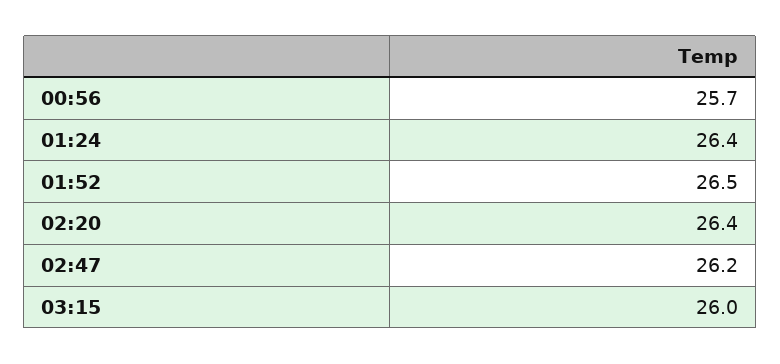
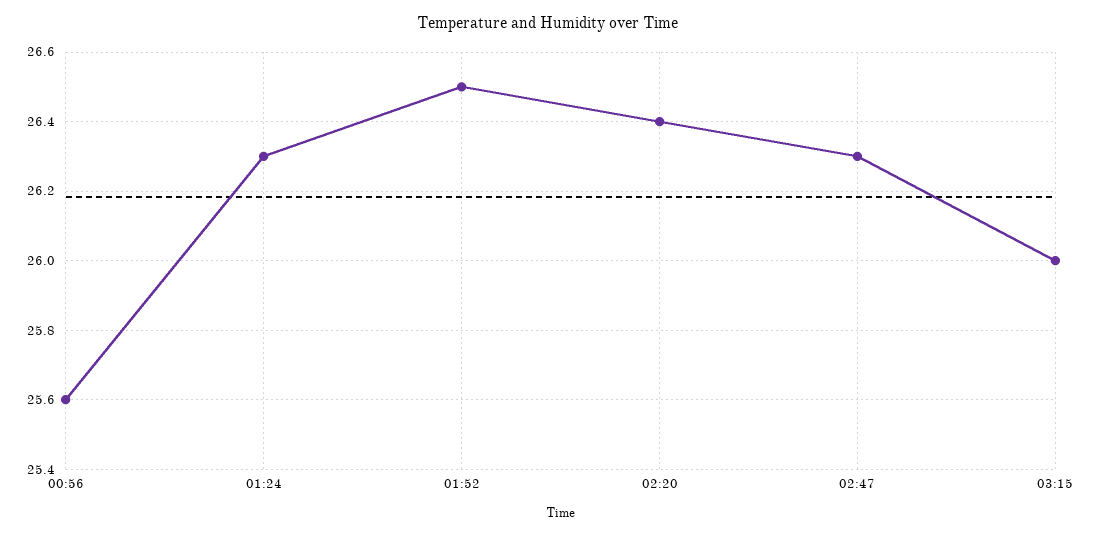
  {
-   "00:56": 25.7,
+   "00:56": 25.6,
-   "01:24": 26.4,
+   "01:24": 26.3,
    "01:52": 26.5,
    "02:20": 26.4,
-   "02:47": 26.2,
+   "02:47": 26.3,
    "03:15": 26
  }

